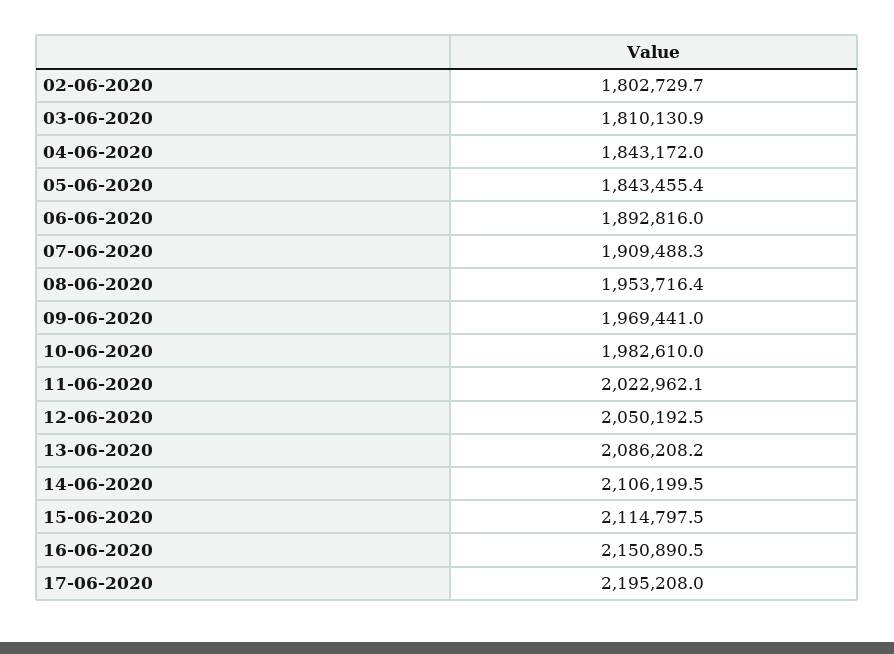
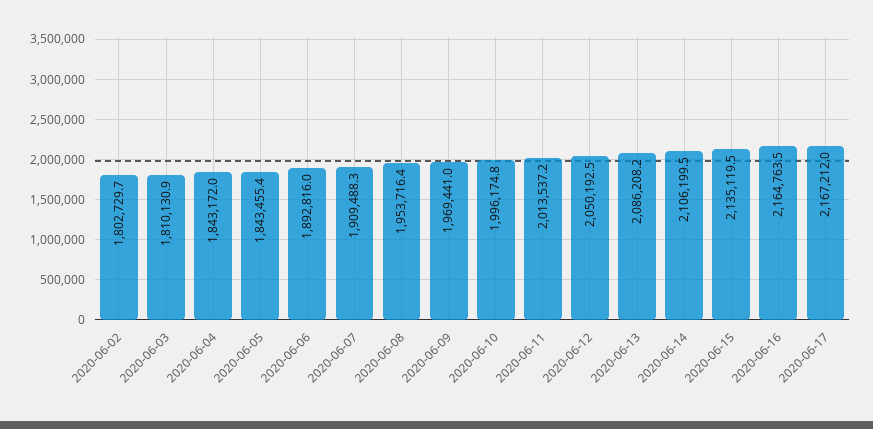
  {
    "02-06-2020": 1802729.7,
    "03-06-2020": 1810130.9,
    "04-06-2020": 1843172,
    "05-06-2020": 1843455.4,
    "06-06-2020": 1892816,
    "07-06-2020": 1909488.3,
    "08-06-2020": 1953716.4,
    "09-06-2020": 1969441,
-   "10-06-2020": 1982610,
+   "10-06-2020": 1996174.8,
-   "11-06-2020": 2022962.1,
+   "11-06-2020": 2013537.2,
    "12-06-2020": 2050192.5,
    "13-06-2020": 2086208.2,
    "14-06-2020": 2106199.5,
-   "15-06-2020": 2114797.5,
+   "15-06-2020": 2135119.5,
-   "16-06-2020": 2150890.5,
+   "16-06-2020": 2164763.5,
-   "17-06-2020": 2195208
+   "17-06-2020": 2167212
  }

